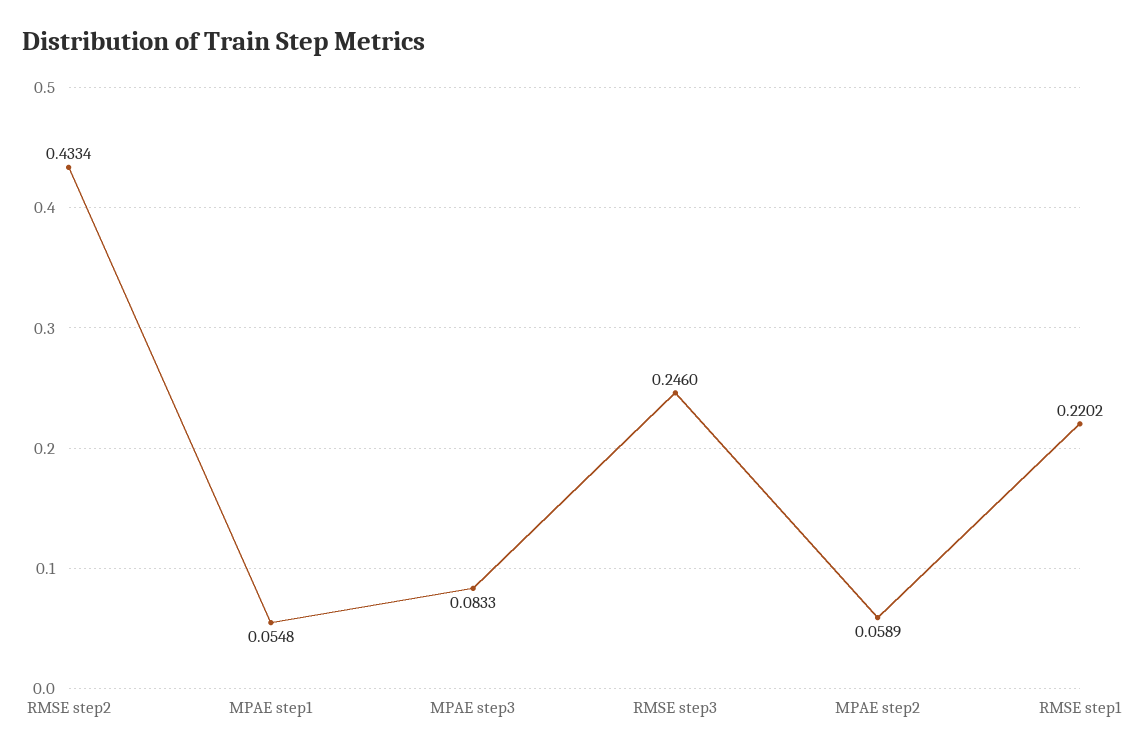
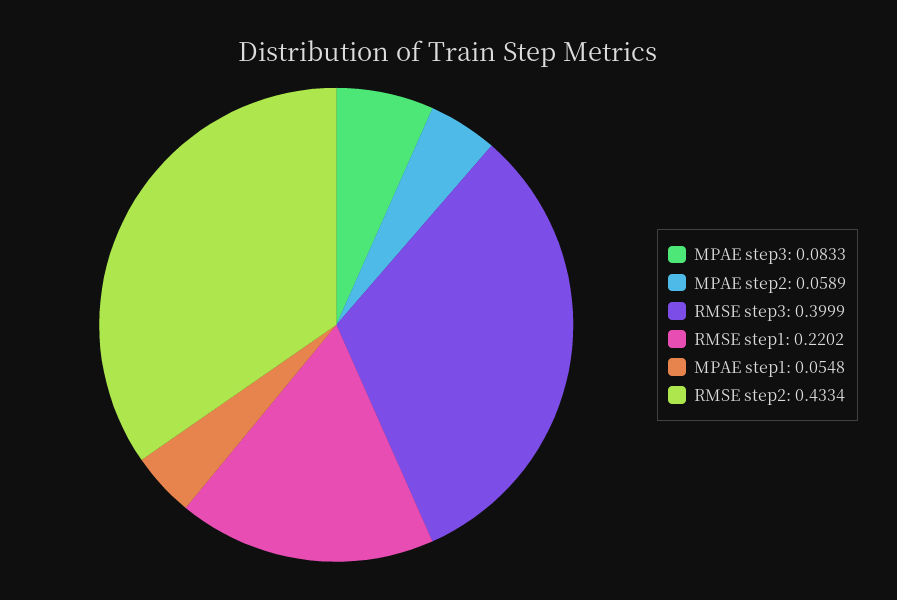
  {
    "RMSE step2": 0.4334,
    "MPAE step1": 0.0548,
    "MPAE step3": 0.0833,
-   "RMSE step3": 0.246,
+   "RMSE step3": 0.3999,
    "MPAE step2": 0.0589,
    "RMSE step1": 0.2202
  }

